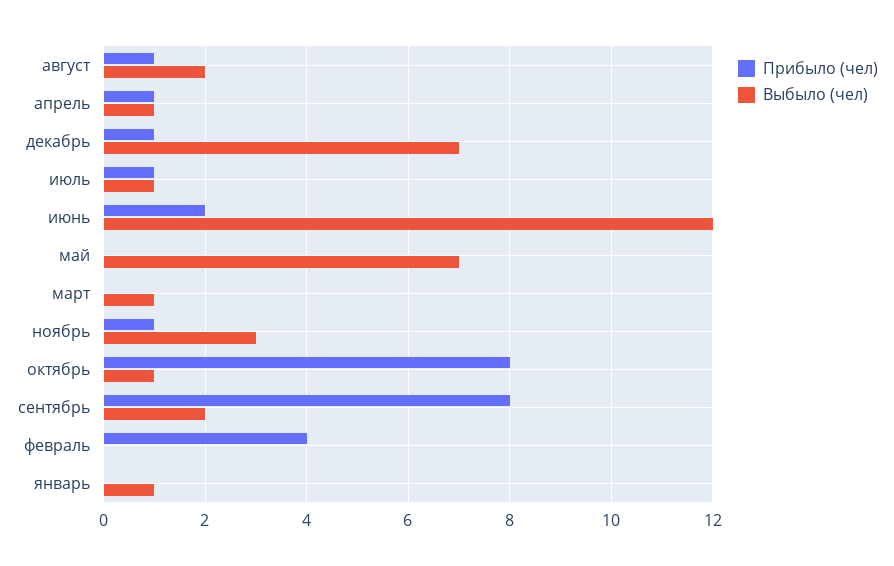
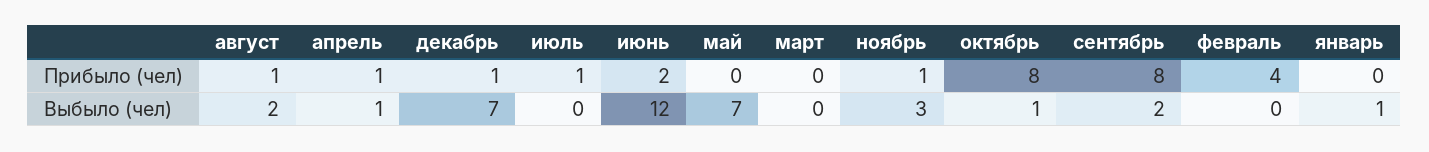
  {
    "Прибыло (чел)": {
      "август": 1,
      "апрель": 1,
      "декабрь": 1,
      "июль": 1,
      "июнь": 2,
      "май": 0,
      "март": 0,
      "ноябрь": 1,
      "октябрь": 8,
      "сентябрь": 8,
      "февраль": 4,
      "январь": 0
    },
    "Выбыло (чел)": {
      "август": 2,
      "апрель": 1,
      "декабрь": 7,
-     "июль": 1,
+     "июль": 0,
      "июнь": 12,
      "май": 7,
-     "март": 1,
+     "март": 0,
      "ноябрь": 3,
      "октябрь": 1,
      "сентябрь": 2,
      "февраль": 0,
      "январь": 1
    }
  }

